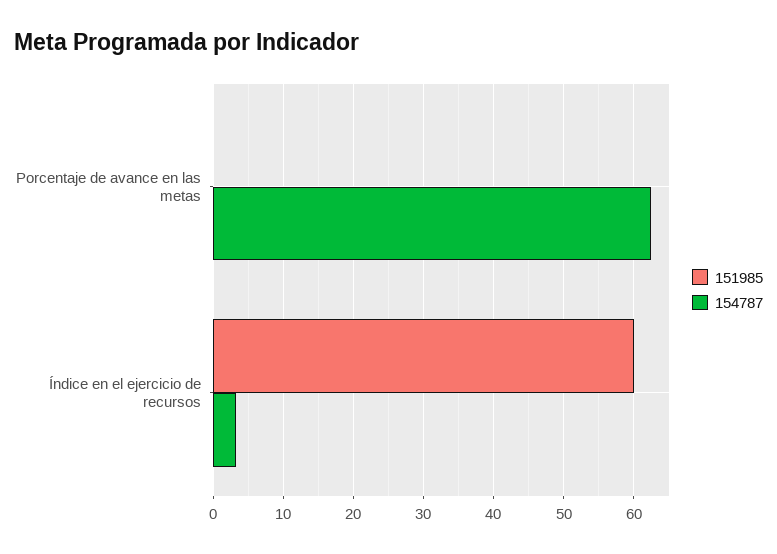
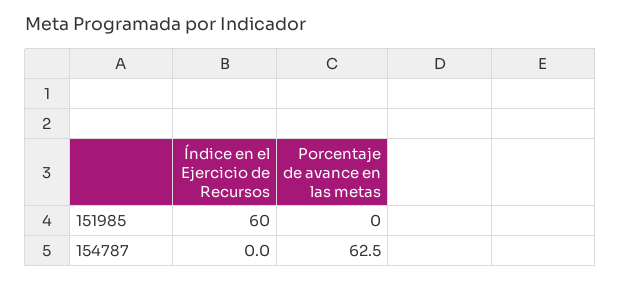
  {
    "151985": {
      "Porcentaje de avance en las metas": 0,
      "Índice en el ejercicio de recursos": 60
    },
    "154787": {
      "Porcentaje de avance en las metas": 62.5,
-     "Índice en el ejercicio de recursos": 3
+     "Índice en el ejercicio de recursos": 0
    }
  }

